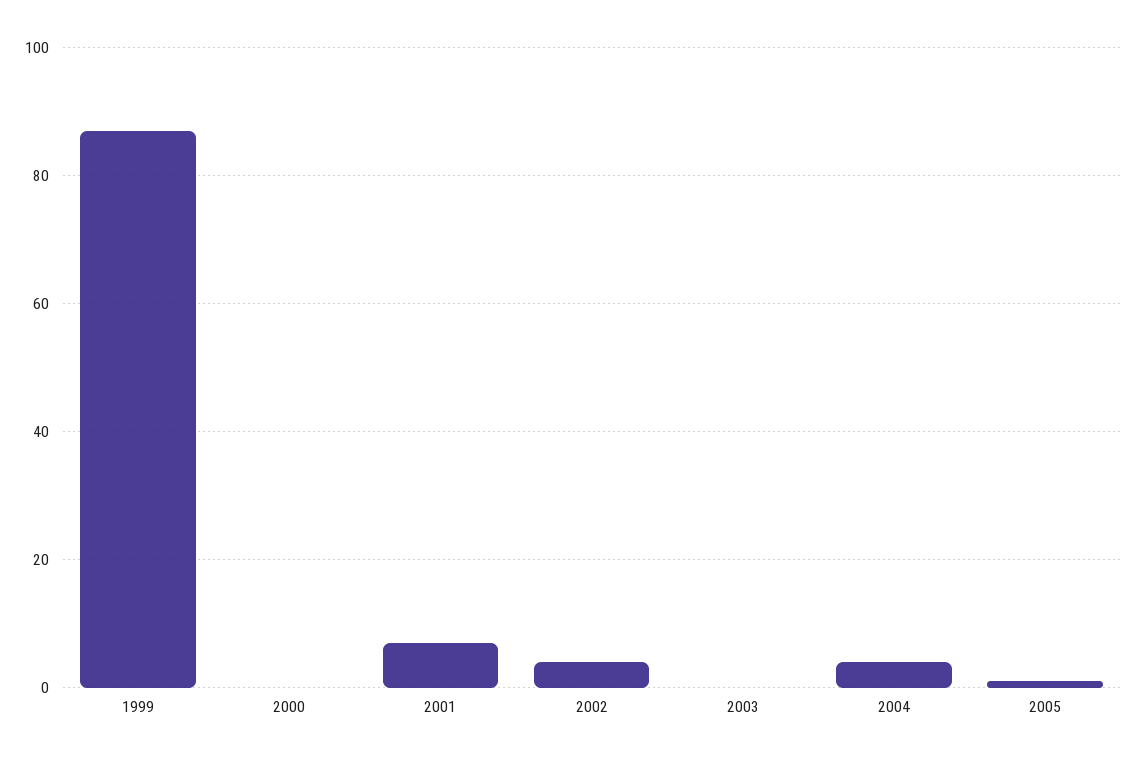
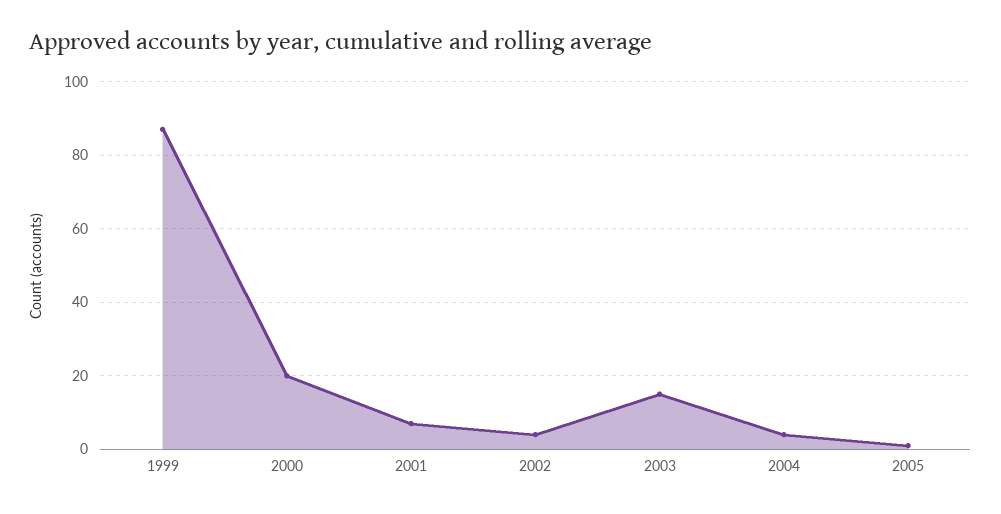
  {
    "1999": 85,
-   "2000": 0,
+   "2000": 20,
    "2001": 5,
    "2002": 5,
-   "2003": 0,
+   "2003": 15,
    "2004": 5,
    "2005": 0
  }

